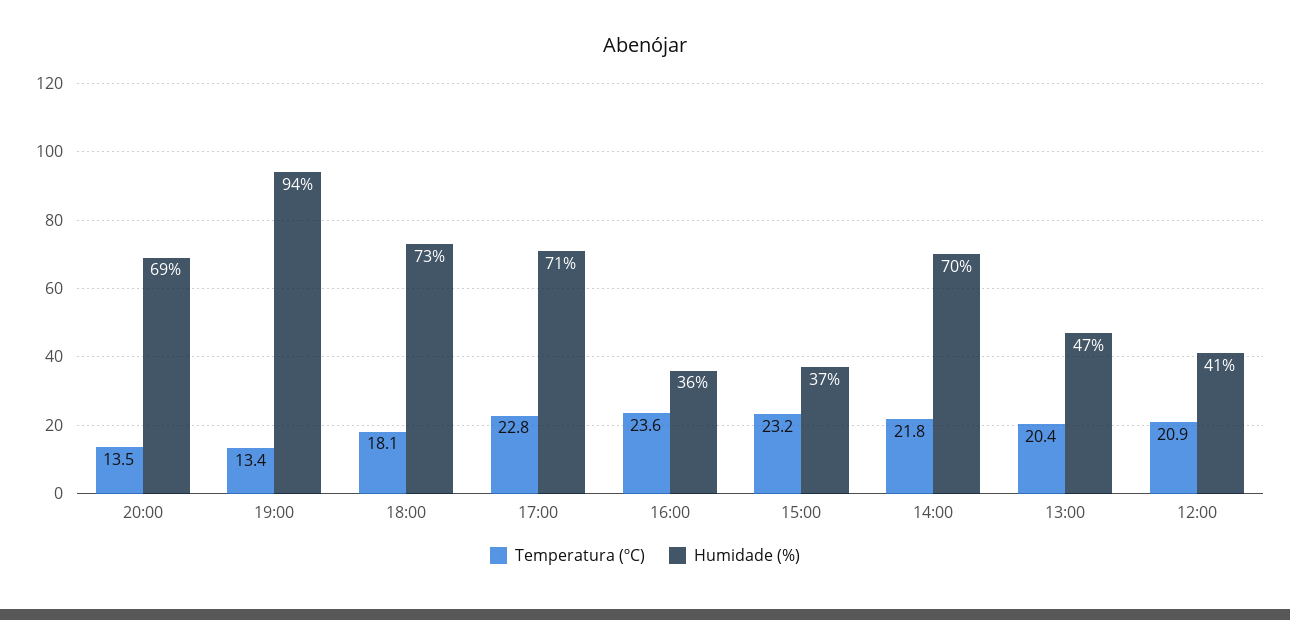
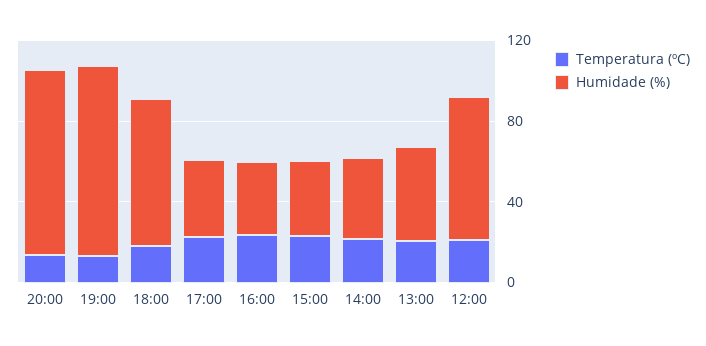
  {
    "Temperatura (ºC)": {
      "20:00": 13.5,
      "19:00": 13.4,
      "18:00": 18.1,
      "17:00": 22.8,
      "16:00": 23.6,
      "15:00": 23.2,
      "14:00": 21.8,
      "13:00": 20.4,
      "12:00": 20.9
    },
    "Humidade (%)": {
-     "20:00": 69,
+     "20:00": 90,
      "19:00": 94,
      "18:00": 73,
-     "17:00": 71,
+     "17:00": 40,
      "16:00": 36,
      "15:00": 37,
-     "14:00": 70,
+     "14:00": 40,
      "13:00": 47,
-     "12:00": 41
+     "12:00": 70
    }
  }

